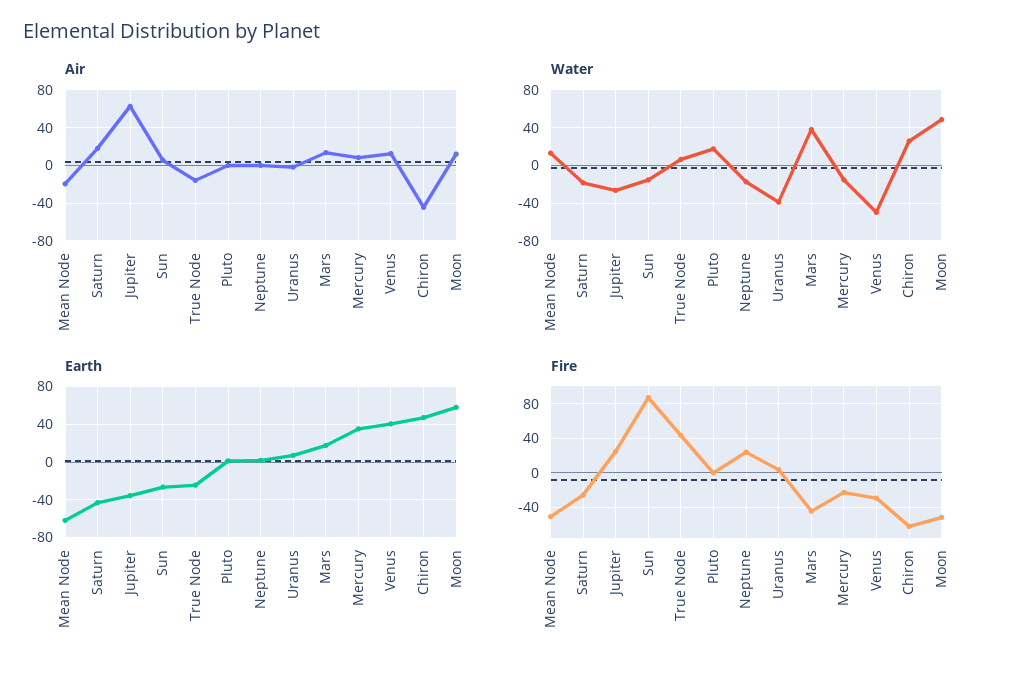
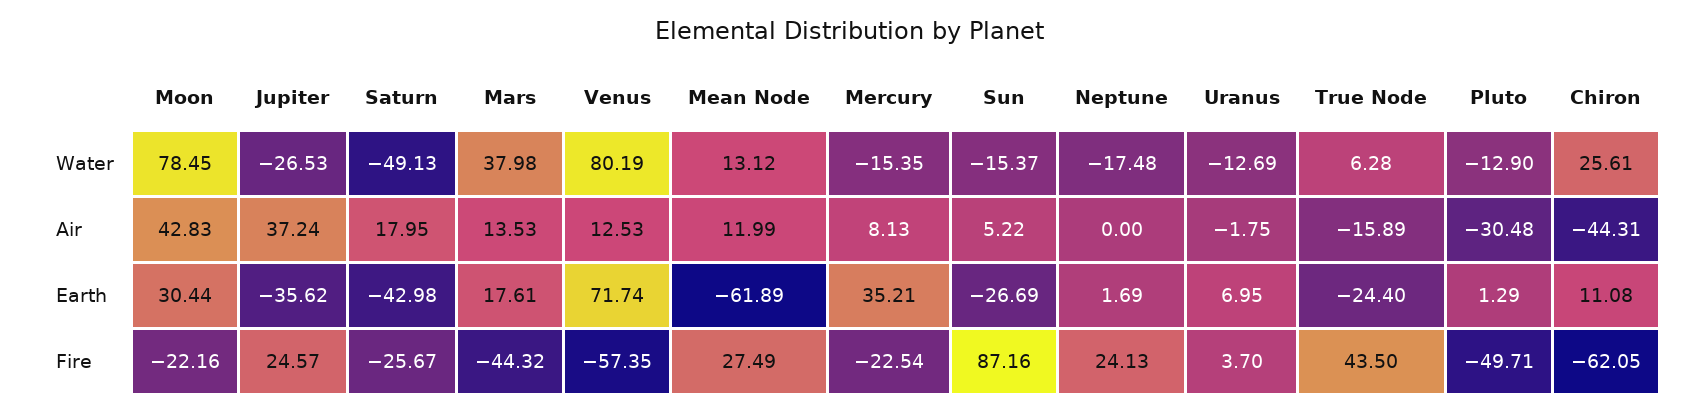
  {
    "Air": {
-     "Mean Node": -20,
+     "Mean Node": 11.99,
      "Saturn": 17.95,
-     "Jupiter": 60,
+     "Jupiter": 37.24,
      "Sun": 5.22,
      "True Node": -15.89,
-     "Pluto": 0,
+     "Pluto": -30.48,
      "Neptune": 0,
      "Uranus": -1.75,
      "Mars": 13.53,
      "Mercury": 8.13,
      "Venus": 12.53,
      "Chiron": -44.31,
-     "Moon": 10
+     "Moon": 42.83
    },
    "Water": {
      "Mean Node": 13.12,
-     "Saturn": -20,
+     "Saturn": -49.13,
      "Jupiter": -26.53,
      "Sun": -15.37,
      "True Node": 6.28,
-     "Pluto": 20,
+     "Pluto": -12.9,
      "Neptune": -17.48,
-     "Uranus": -40,
+     "Uranus": -12.69,
      "Mars": 37.98,
      "Mercury": -15.35,
-     "Venus": -50,
+     "Venus": 80.19,
      "Chiron": 25.61,
-     "Moon": 50
+     "Moon": 78.45
    },
    "Earth": {
      "Mean Node": -61.89,
      "Saturn": -42.98,
      "Jupiter": -35.62,
      "Sun": -26.69,
      "True Node": -24.4,
      "Pluto": 1.29,
      "Neptune": 1.69,
      "Uranus": 6.95,
      "Mars": 17.61,
      "Mercury": 35.21,
-     "Venus": 40,
+     "Venus": 71.74,
-     "Chiron": 50,
+     "Chiron": 11.08,
-     "Moon": 60
+     "Moon": 30.44
    },
    "Fire": {
-     "Mean Node": -50,
+     "Mean Node": 27.49,
      "Saturn": -25.67,
      "Jupiter": 24.57,
      "Sun": 87.16,
      "True Node": 43.5,
-     "Pluto": 0,
+     "Pluto": -49.71,
      "Neptune": 24.13,
      "Uranus": 3.7,
      "Mars": -44.32,
      "Mercury": -22.54,
-     "Venus": -30,
+     "Venus": -57.35,
      "Chiron": -62.05,
-     "Moon": -50
+     "Moon": -22.16
    }
  }

